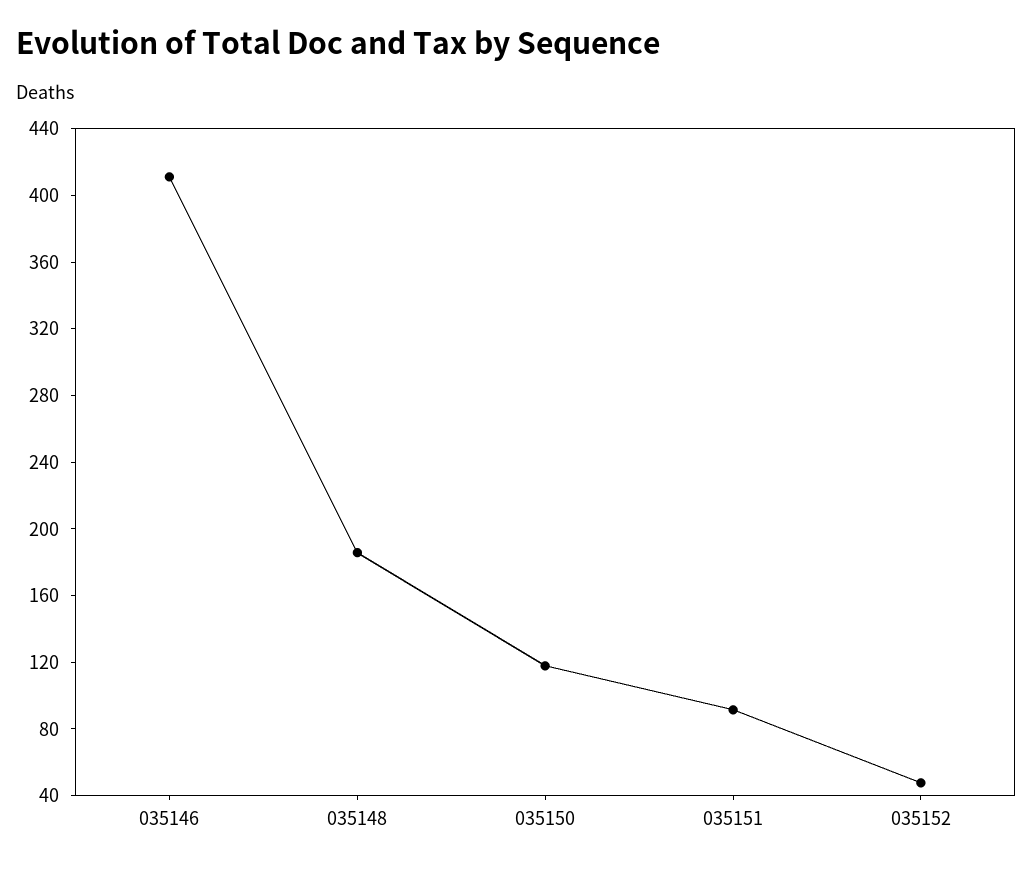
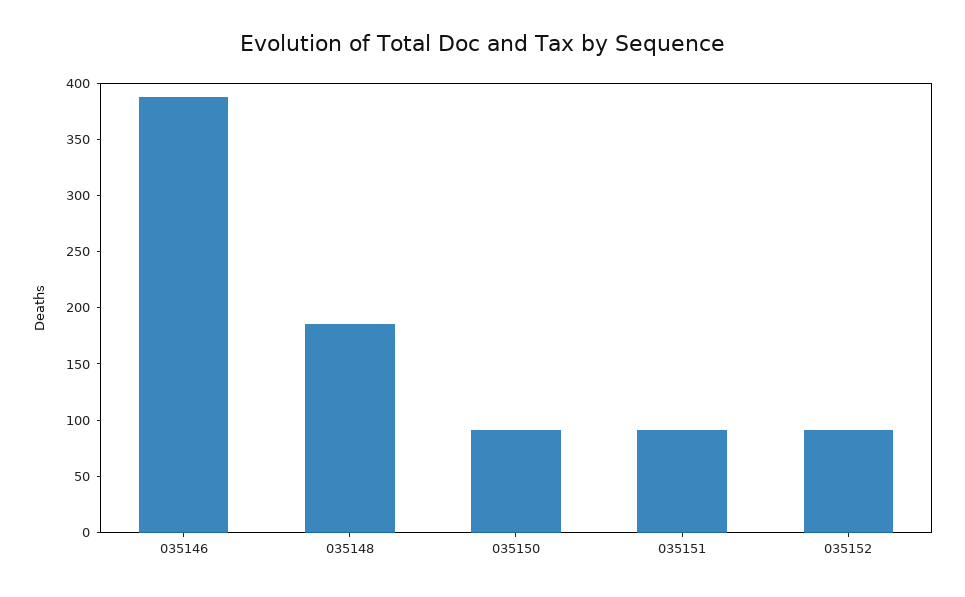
  {
-   "035146": 410,
+   "035146": 390,
    "035148": 190,
-   "035150": 120,
+   "035150": 90,
    "035151": 90,
-   "035152": 50
+   "035152": 90
  }

